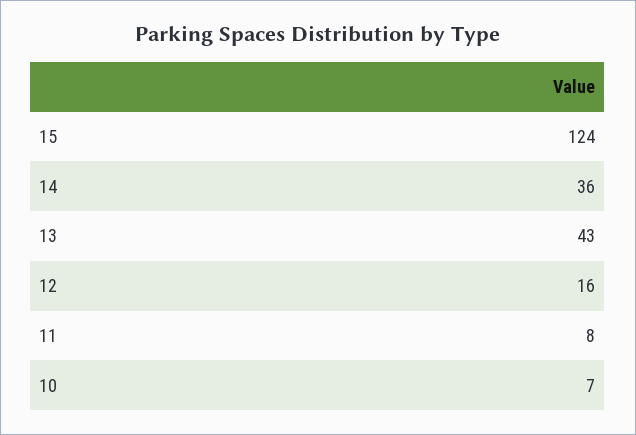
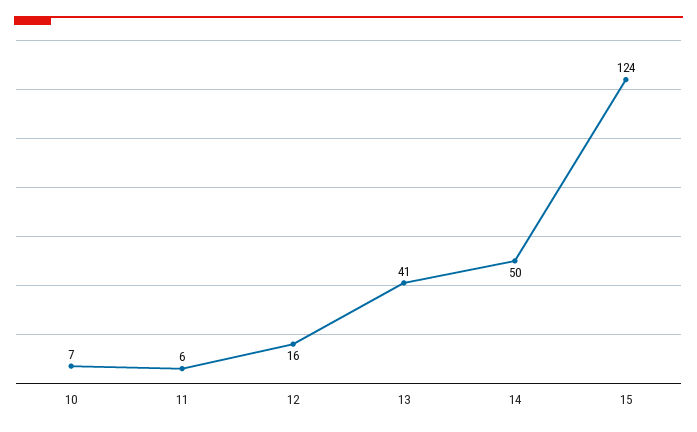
  {
    "15": 124,
-   "14": 36,
+   "14": 50,
-   "13": 43,
+   "13": 41,
    "12": 16,
-   "11": 8,
+   "11": 6,
    "10": 7
  }

